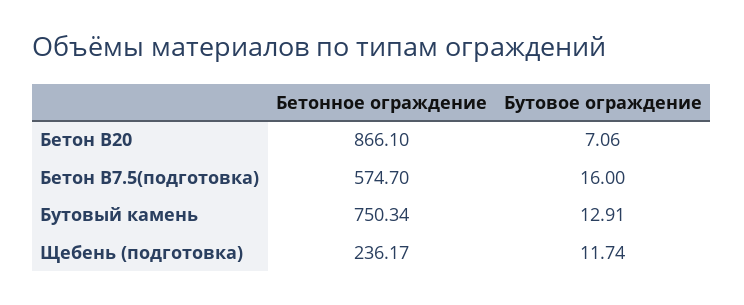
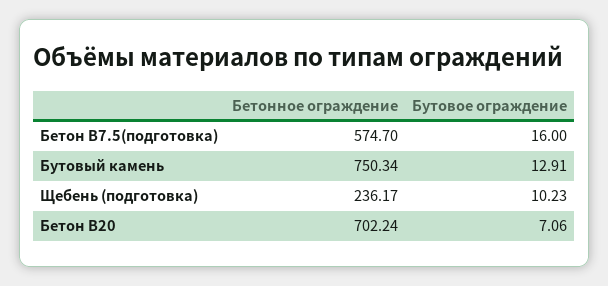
  {
    "Бетонное ограждение": {
-     "Бетон В20": 866.1,
+     "Бетон В20": 702.24,
      "Бетон В7.5(подготовка)": 574.7,
      "Бутовый камень": 750.34,
      "Щебень (подготовка)": 236.17
    },
    "Бутовое ограждение": {
      "Бетон В20": 7.06,
      "Бетон В7.5(подготовка)": 16,
      "Бутовый камень": 12.91,
-     "Щебень (подготовка)": 11.74
+     "Щебень (подготовка)": 10.23
    }
  }

